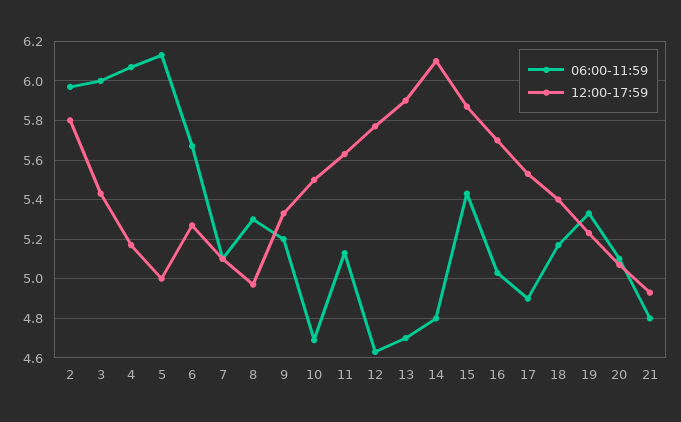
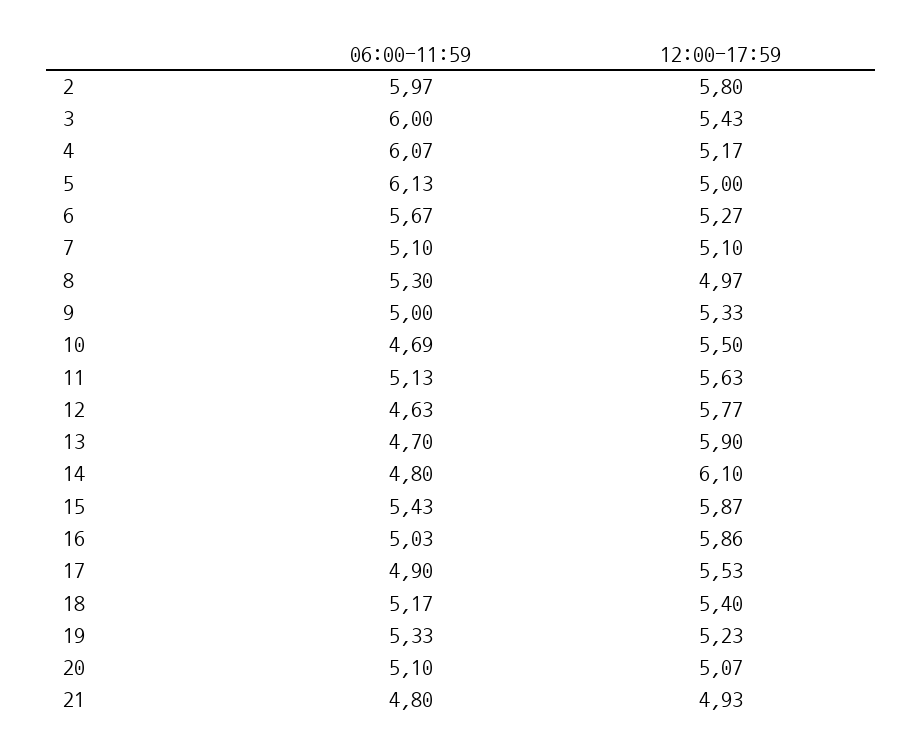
  {
    "06:00-11:59": {
      "2": 5.97,
      "3": 6,
      "4": 6.07,
      "5": 6.13,
      "6": 5.67,
      "7": 5.1,
      "8": 5.3,
-     "9": 5.2,
+     "9": 5,
      "10": 4.69,
      "11": 5.13,
      "12": 4.63,
      "13": 4.7,
      "14": 4.8,
      "15": 5.43,
      "16": 5.03,
      "17": 4.9,
      "18": 5.17,
      "19": 5.33,
      "20": 5.1,
      "21": 4.8
    },
    "12:00-17:59": {
      "2": 5.8,
      "3": 5.43,
      "4": 5.17,
      "5": 5,
      "6": 5.27,
      "7": 5.1,
      "8": 4.97,
      "9": 5.33,
      "10": 5.5,
      "11": 5.63,
      "12": 5.77,
      "13": 5.9,
      "14": 6.1,
      "15": 5.87,
-     "16": 5.7,
+     "16": 5.86,
      "17": 5.53,
      "18": 5.4,
      "19": 5.23,
      "20": 5.07,
      "21": 4.93
    }
  }

